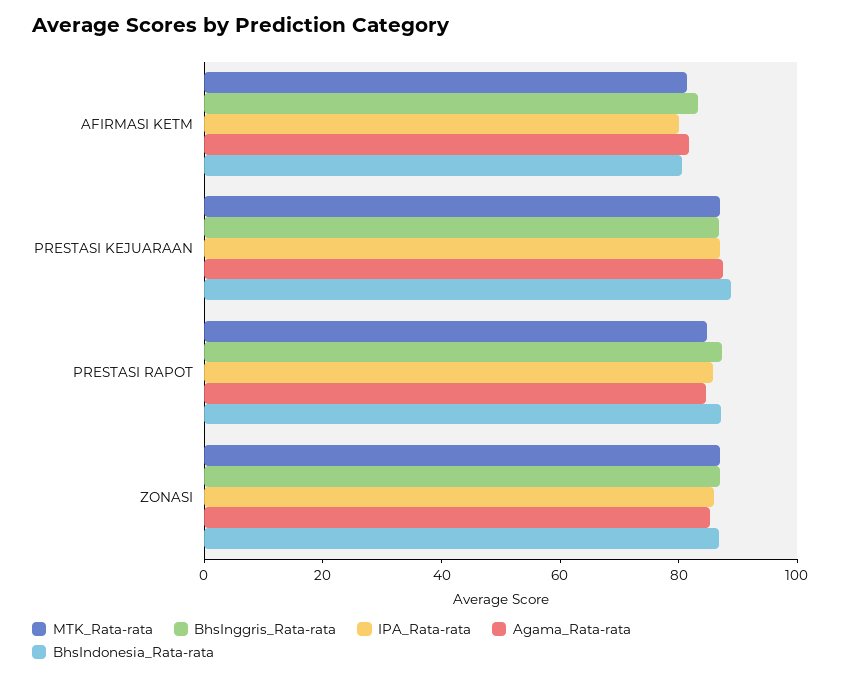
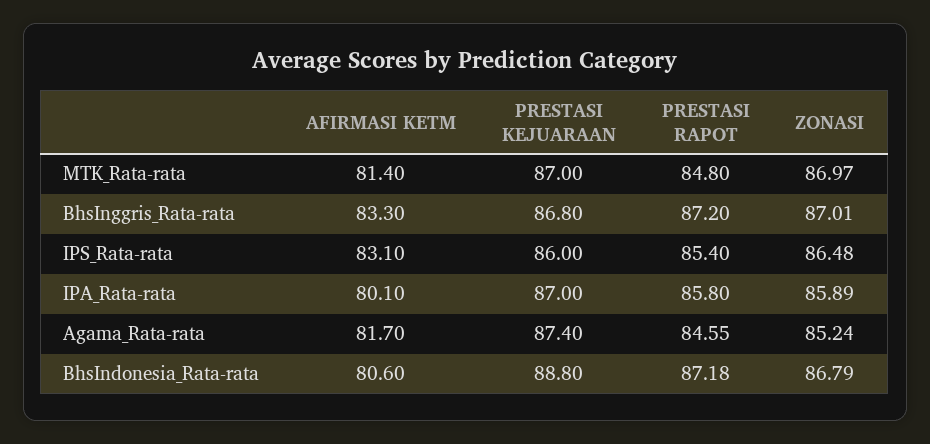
  {
    "MTK_Rata-rata": {
      "AFIRMASI KETM": 81.4,
      "PRESTASI KEJUARAAN": 87,
      "PRESTASI RAPOT": 84.8,
      "ZONASI": 86.97
    },
    "BhsInggris_Rata-rata": {
      "AFIRMASI KETM": 83.3,
      "PRESTASI KEJUARAAN": 86.8,
      "PRESTASI RAPOT": 87.2,
      "ZONASI": 87.01
    },
    "IPA_Rata-rata": {
      "AFIRMASI KETM": 80.1,
      "PRESTASI KEJUARAAN": 87,
      "PRESTASI RAPOT": 85.8,
      "ZONASI": 85.89
    },
    "Agama_Rata-rata": {
      "AFIRMASI KETM": 81.7,
      "PRESTASI KEJUARAAN": 87.4,
      "PRESTASI RAPOT": 84.55,
      "ZONASI": 85.24
    },
    "BhsIndonesia_Rata-rata": {
      "AFIRMASI KETM": 80.6,
      "PRESTASI KEJUARAAN": 88.8,
      "PRESTASI RAPOT": 87.18,
      "ZONASI": 86.79
-   }
+   },
+   "IPS_Rata-rata": {
+     "AFIRMASI KETM": 83.1,
+     "PRESTASI KEJUARAAN": 86,
+     "PRESTASI RAPOT": 85.4,
+     "ZONASI": 86.48
+   }
  }

